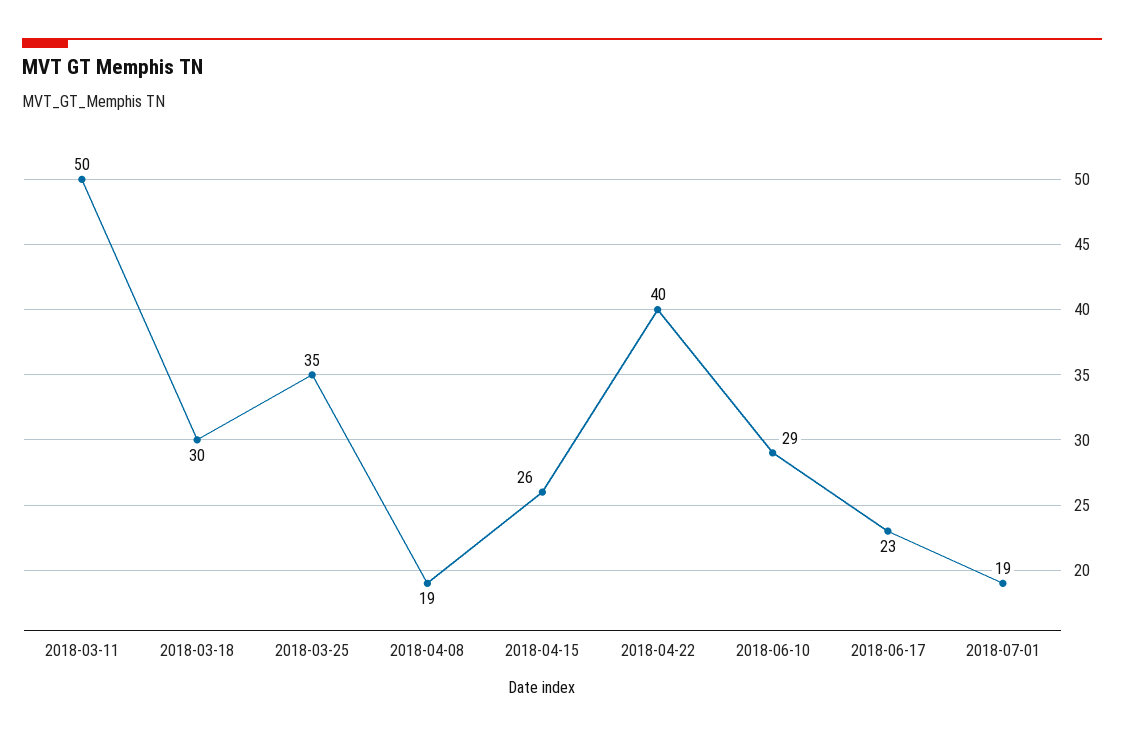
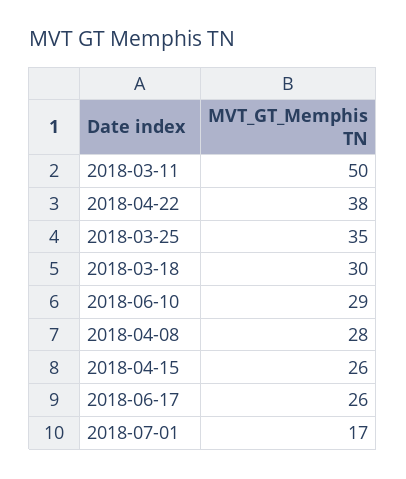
  {
    "2018-03-11": 50,
    "2018-03-18": 30,
    "2018-03-25": 35,
-   "2018-04-08": 19,
+   "2018-04-08": 28,
    "2018-04-15": 26,
-   "2018-04-22": 40,
+   "2018-04-22": 38,
    "2018-06-10": 29,
-   "2018-06-17": 23,
+   "2018-06-17": 26,
-   "2018-07-01": 19
+   "2018-07-01": 17
  }

